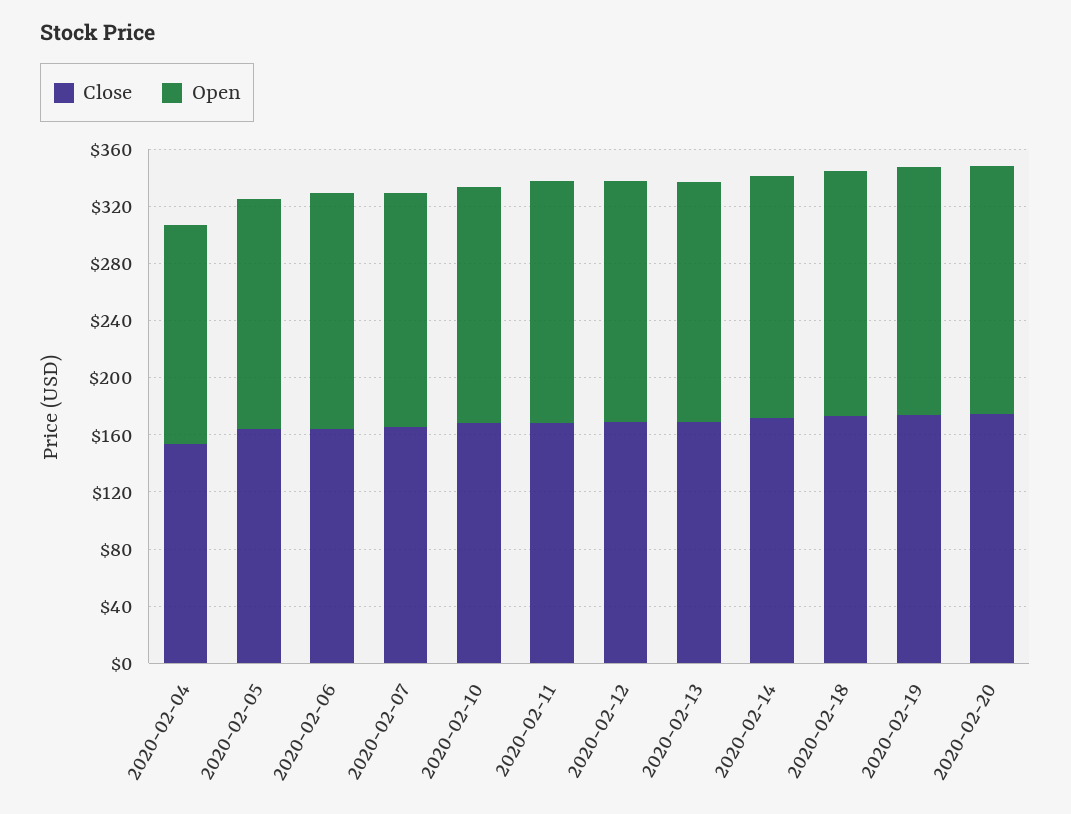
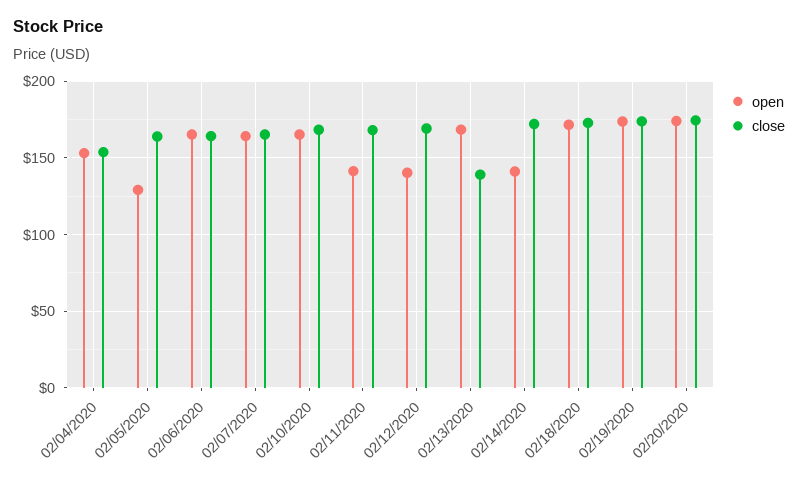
  {
    "Close": {
      "2020-02-04": 155,
      "2020-02-05": 165,
      "2020-02-06": 165,
      "2020-02-07": 165,
      "2020-02-10": 170,
      "2020-02-11": 170,
      "2020-02-12": 170,
-     "2020-02-13": 170,
+     "2020-02-13": 140,
      "2020-02-14": 170,
      "2020-02-18": 175,
      "2020-02-19": 175,
      "2020-02-20": 175
    },
    "Open": {
      "2020-02-04": 155,
-     "2020-02-05": 160,
+     "2020-02-05": 130,
      "2020-02-06": 165,
      "2020-02-07": 165,
      "2020-02-10": 165,
-     "2020-02-11": 170,
+     "2020-02-11": 140,
-     "2020-02-12": 170,
+     "2020-02-12": 140,
      "2020-02-13": 170,
-     "2020-02-14": 170,
+     "2020-02-14": 140,
      "2020-02-18": 170,
      "2020-02-19": 175,
      "2020-02-20": 175
    }
  }

